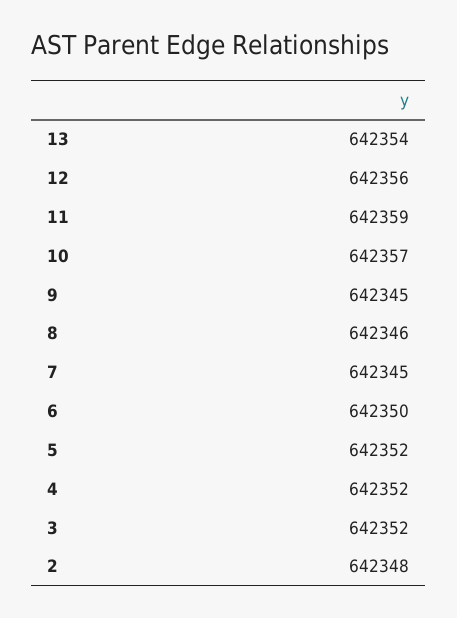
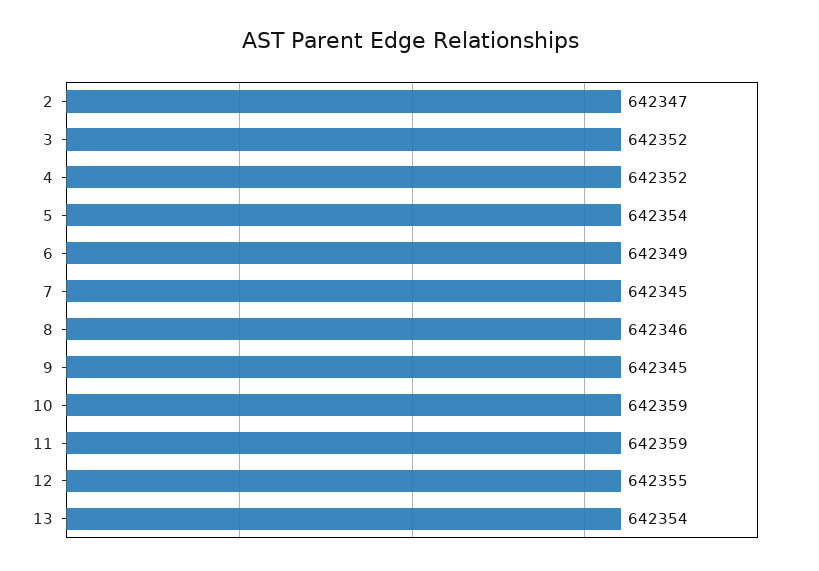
  {
    "13": 642354,
-   "12": 642356,
+   "12": 642355,
    "11": 642359,
-   "10": 642357,
+   "10": 642359,
    "9": 642345,
    "8": 642346,
    "7": 642345,
-   "6": 642350,
+   "6": 642349,
-   "5": 642352,
+   "5": 642354,
    "4": 642352,
    "3": 642352,
-   "2": 642348
+   "2": 642347
  }

